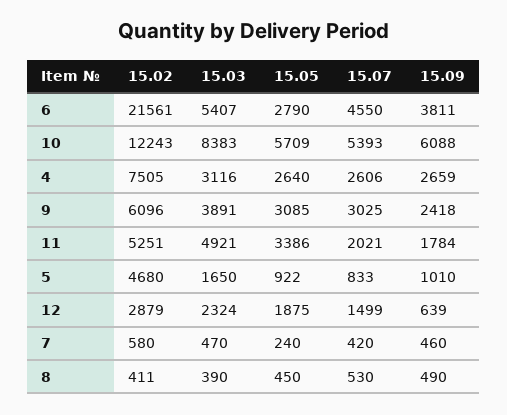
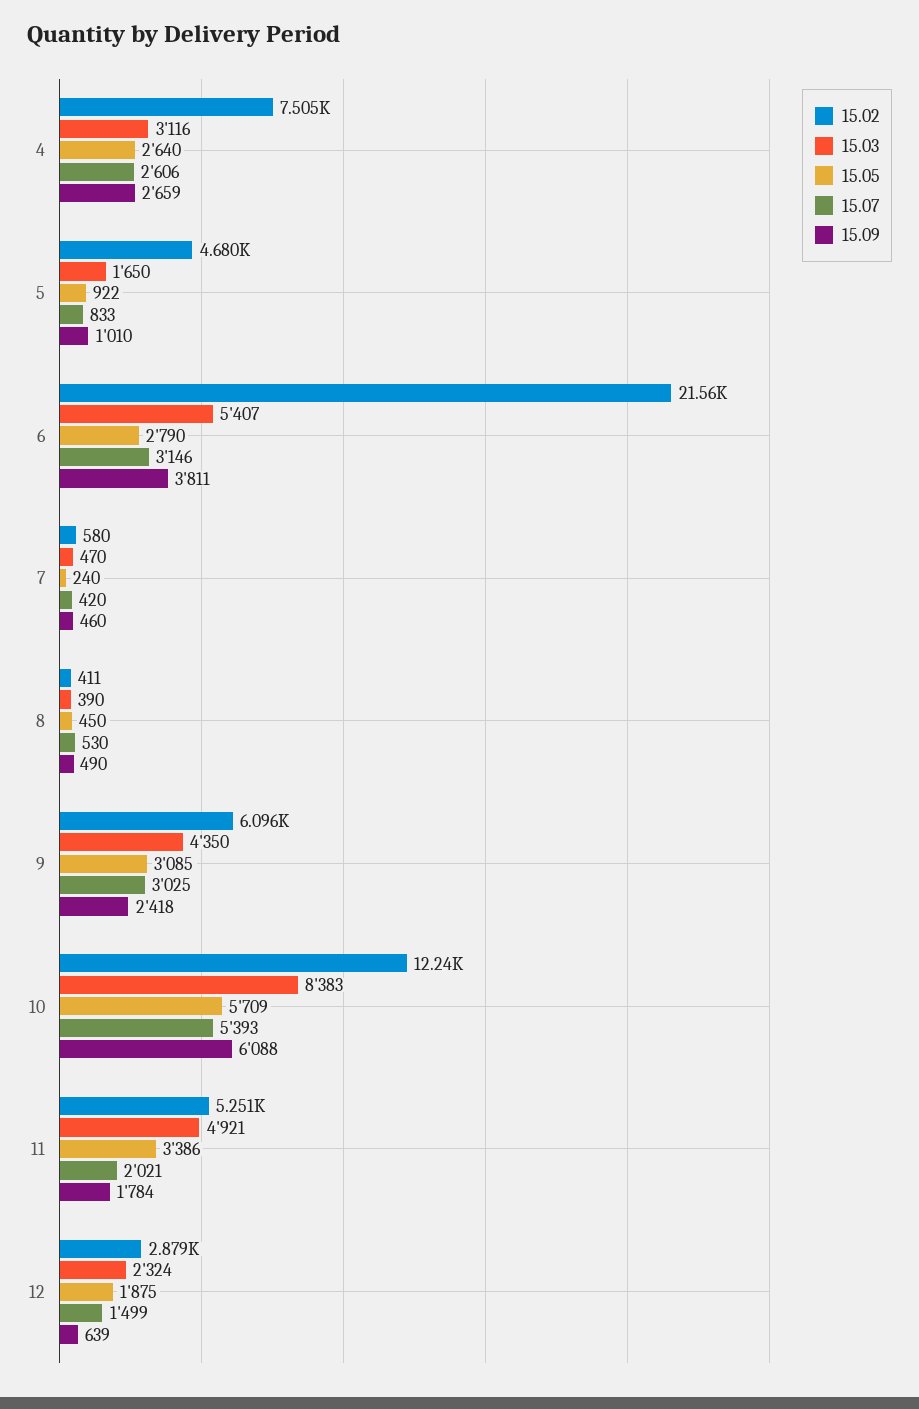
  {
    "15.02": {
      "6": 21561,
      "10": 12243,
      "4": 7505,
      "9": 6096,
      "11": 5251,
      "5": 4680,
      "12": 2879,
      "7": 580,
      "8": 411
    },
    "15.03": {
      "6": 5407,
      "10": 8383,
      "4": 3116,
-     "9": 3891,
+     "9": 4350,
      "11": 4921,
      "5": 1650,
      "12": 2324,
      "7": 470,
      "8": 390
    },
    "15.05": {
      "6": 2790,
      "10": 5709,
      "4": 2640,
      "9": 3085,
      "11": 3386,
      "5": 922,
      "12": 1875,
      "7": 240,
      "8": 450
    },
    "15.07": {
-     "6": 4550,
+     "6": 3146,
      "10": 5393,
      "4": 2606,
      "9": 3025,
      "11": 2021,
      "5": 833,
      "12": 1499,
      "7": 420,
      "8": 530
    },
    "15.09": {
      "6": 3811,
      "10": 6088,
      "4": 2659,
      "9": 2418,
      "11": 1784,
      "5": 1010,
      "12": 639,
      "7": 460,
      "8": 490
    }
  }

